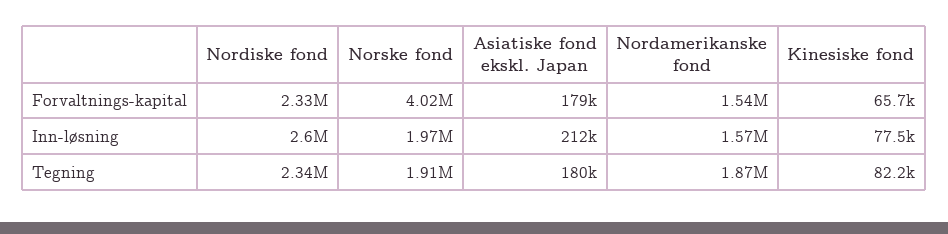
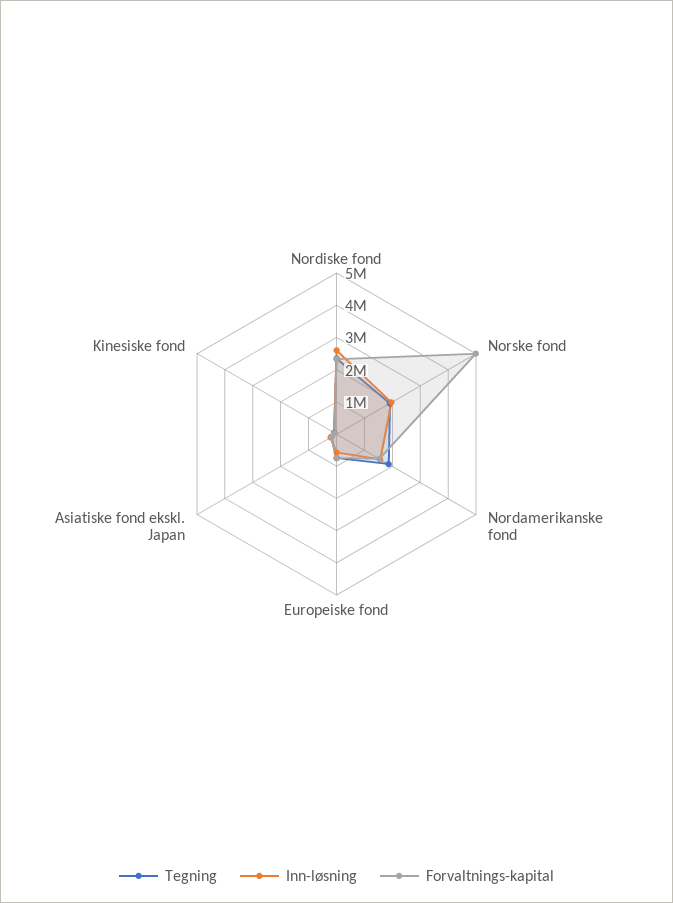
  {
    "Forvaltnings-kapital": {
      "Nordiske fond": 2330000,
-     "Norske fond": 4020000,
+     "Norske fond": 5000000,
      "Asiatiske fond ekskl. Japan": 179000,
      "Nordamerikanske fond": 1540000,
-     "Kinesiske fond": 65700
+     "Kinesiske fond": 65700,
+     "Europeiske fond": 750000
    },
    "Inn-løsning": {
      "Nordiske fond": 2600000,
      "Norske fond": 1970000,
      "Asiatiske fond ekskl. Japan": 212000,
      "Nordamerikanske fond": 1570000,
-     "Kinesiske fond": 77500
+     "Kinesiske fond": 77500,
+     "Europeiske fond": 500000
    },
    "Tegning": {
      "Nordiske fond": 2340000,
      "Norske fond": 1910000,
      "Asiatiske fond ekskl. Japan": 180000,
      "Nordamerikanske fond": 1870000,
-     "Kinesiske fond": 82200
+     "Kinesiske fond": 82200,
+     "Europeiske fond": 750000
    }
  }

